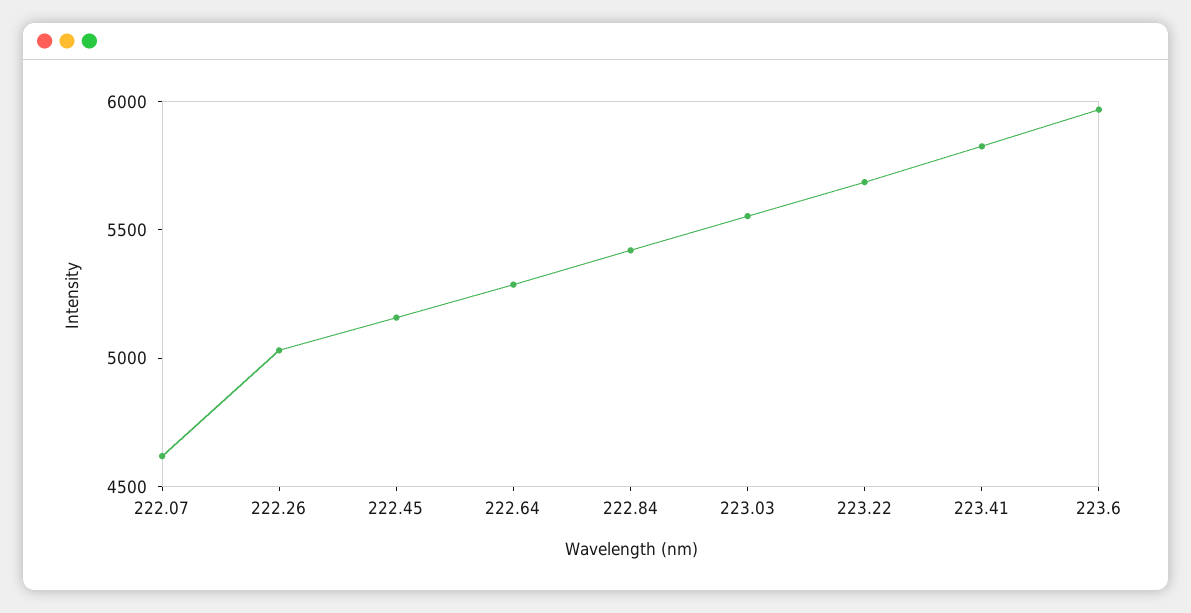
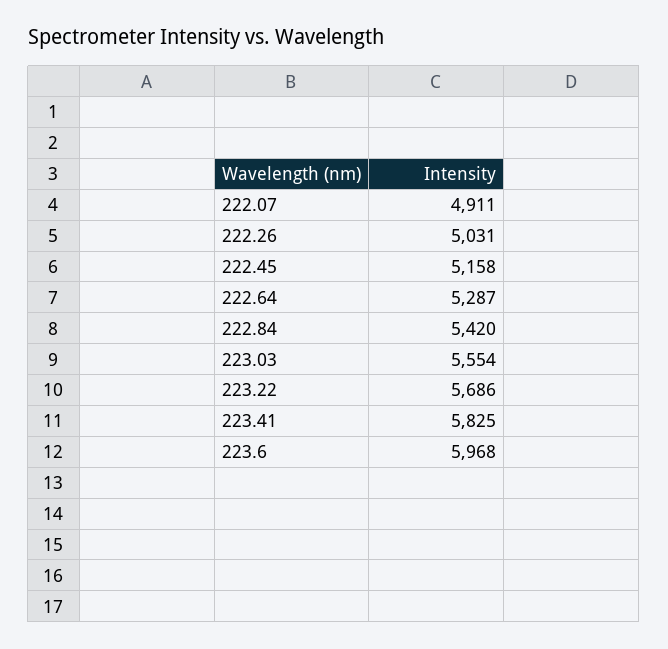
  {
-   "222.07": 4600,
+   "222.07": 4911,
    "222.26": 5031,
    "222.45": 5158,
    "222.64": 5287,
    "222.84": 5420,
    "223.03": 5554,
    "223.22": 5686,
    "223.41": 5825,
    "223.6": 5968
  }

